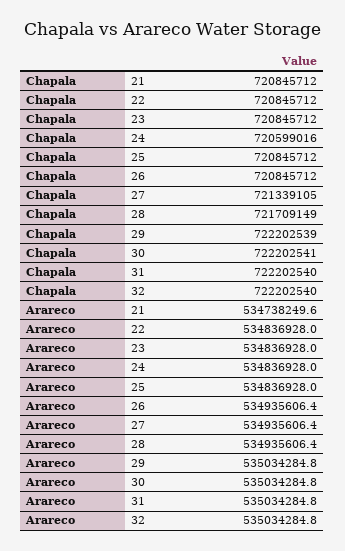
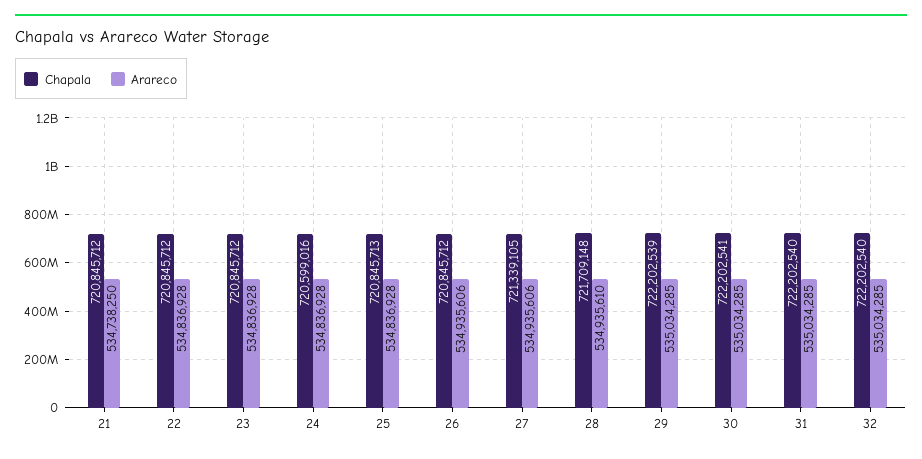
  {
    "Chapala": {
      "21": 720845712,
      "22": 720845712,
      "23": 720845712,
      "24": 720599016,
-     "25": 720845712,
+     "25": 720845713,
      "26": 720845712,
      "27": 721339105,
-     "28": 721709149,
+     "28": 721709148,
      "29": 722202539,
      "30": 722202541,
      "31": 722202540,
      "32": 722202540
    },
    "Arareco": {
      "21": 534738249.6,
      "22": 534836928,
      "23": 534836928,
      "24": 534836928,
      "25": 534836928,
      "26": 534935606.4,
      "27": 534935606.4,
-     "28": 534935606.4,
+     "28": 534935610,
      "29": 535034284.8,
      "30": 535034284.8,
      "31": 535034284.8,
      "32": 535034284.8
    }
  }

